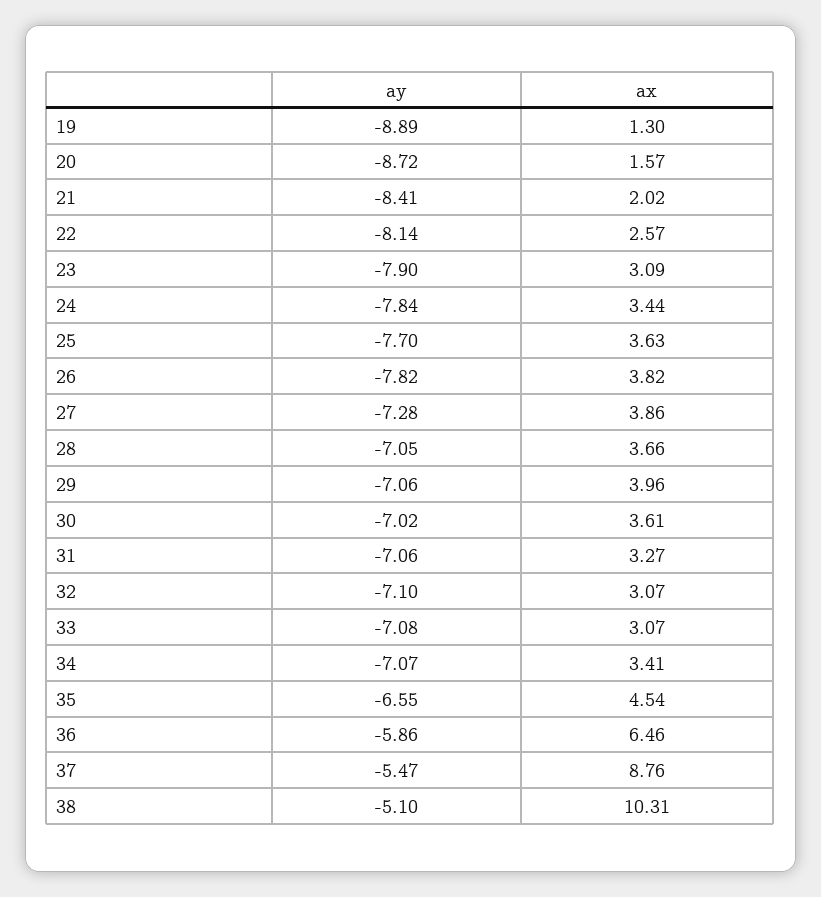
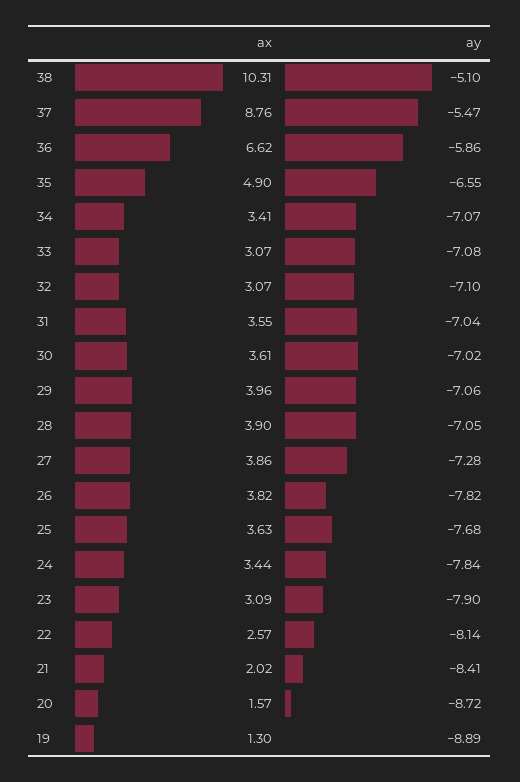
  {
    "ay": {
      "19": -8.89,
      "20": -8.72,
      "21": -8.41,
      "22": -8.14,
      "23": -7.9,
      "24": -7.84,
-     "25": -7.7,
+     "25": -7.68,
      "26": -7.82,
      "27": -7.28,
      "28": -7.05,
      "29": -7.06,
      "30": -7.02,
-     "31": -7.06,
+     "31": -7.04,
      "32": -7.1,
      "33": -7.08,
      "34": -7.07,
      "35": -6.55,
      "36": -5.86,
      "37": -5.47,
      "38": -5.1
    },
    "ax": {
      "19": 1.3,
      "20": 1.57,
      "21": 2.02,
      "22": 2.57,
      "23": 3.09,
      "24": 3.44,
      "25": 3.63,
      "26": 3.82,
      "27": 3.86,
-     "28": 3.66,
+     "28": 3.9,
      "29": 3.96,
      "30": 3.61,
-     "31": 3.27,
+     "31": 3.55,
      "32": 3.07,
      "33": 3.07,
      "34": 3.41,
-     "35": 4.54,
+     "35": 4.9,
-     "36": 6.46,
+     "36": 6.62,
      "37": 8.76,
      "38": 10.31
    }
  }

